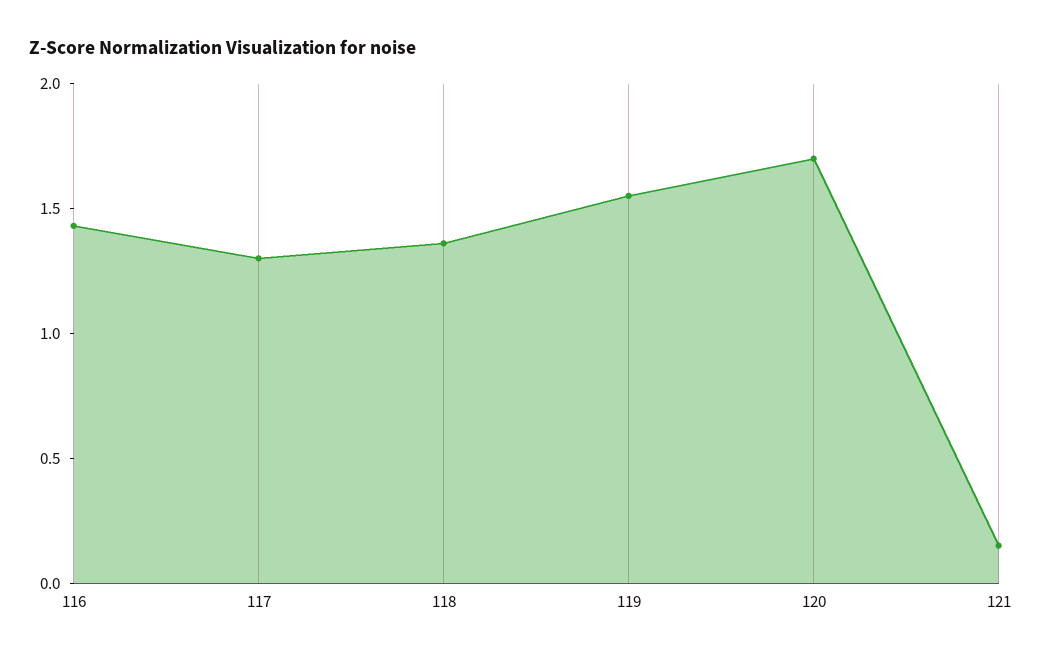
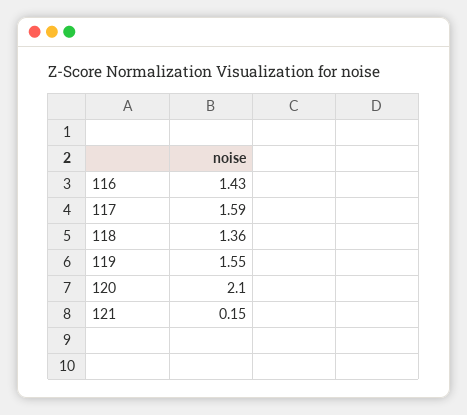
  {
    "116": 1.43,
-   "117": 1.3,
+   "117": 1.59,
    "118": 1.36,
    "119": 1.55,
-   "120": 1.7,
+   "120": 2.1,
    "121": 0.15
  }

